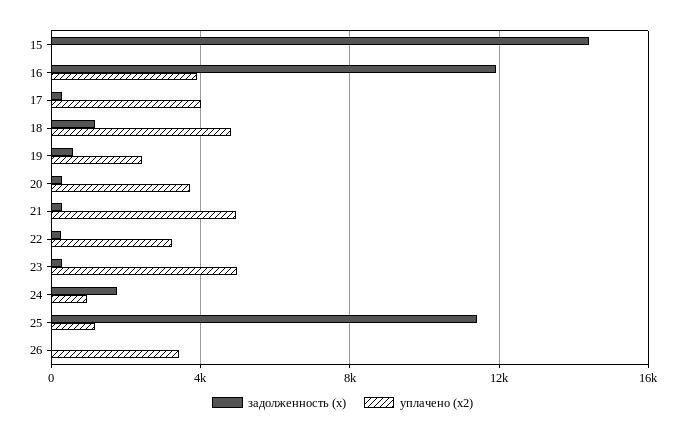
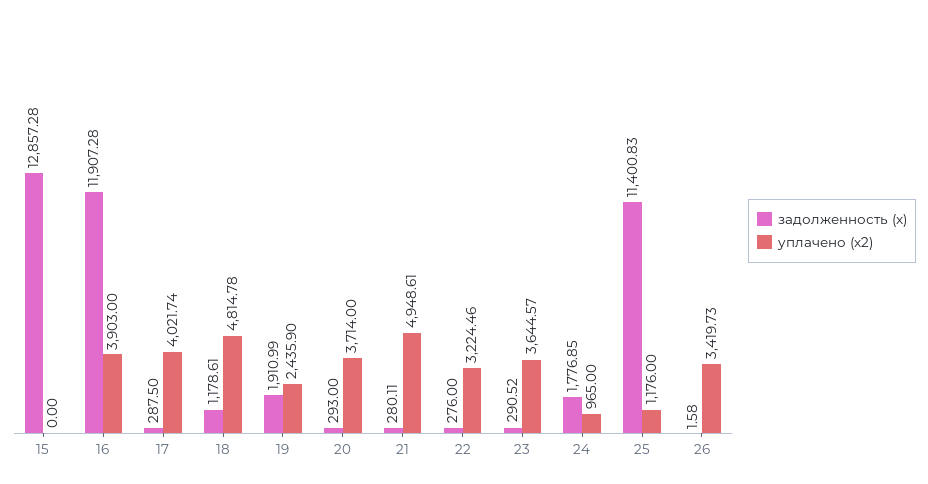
  {
    "задолженность (x)": {
-     "15": 14500,
+     "15": 12857.28,
      "16": 11907.28,
      "17": 287.5,
      "18": 1178.61,
-     "19": 500,
+     "19": 1910.99,
      "20": 293,
      "21": 280.11,
      "22": 276,
      "23": 290.52,
      "24": 1776.85,
      "25": 11400.83,
      "26": 1.58
    },
    "уплачено (x2)": {
      "15": 0,
      "16": 3903,
      "17": 4021.74,
      "18": 4814.78,
      "19": 2435.9,
      "20": 3714,
      "21": 4948.61,
      "22": 3224.46,
-     "23": 5000,
+     "23": 3644.57,
      "24": 965,
      "25": 1176,
      "26": 3419.73
    }
  }

